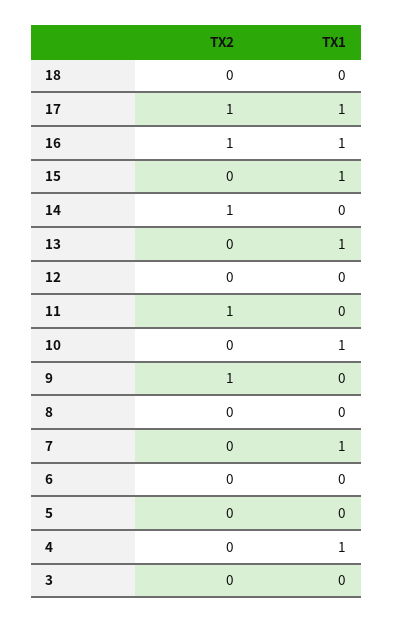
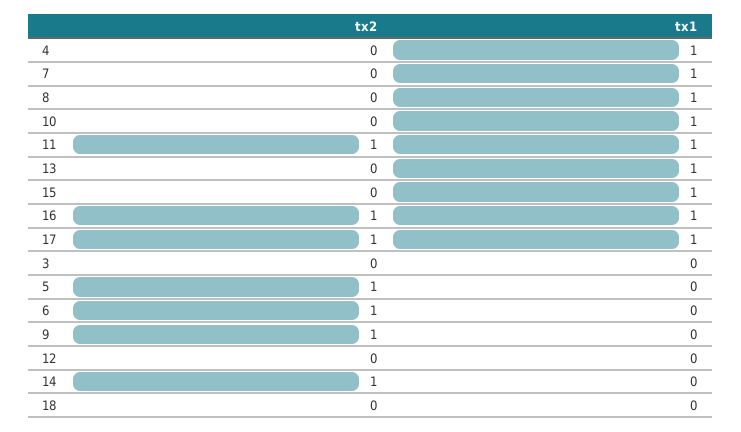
  {
    "TX2": {
      "18": 0,
      "17": 1,
      "16": 1,
      "15": 0,
      "14": 1,
      "13": 0,
      "12": 0,
      "11": 1,
      "10": 0,
      "9": 1,
      "8": 0,
      "7": 0,
-     "6": 0,
+     "6": 1,
-     "5": 0,
+     "5": 1,
      "4": 0,
      "3": 0
    },
    "TX1": {
      "18": 0,
      "17": 1,
      "16": 1,
      "15": 1,
      "14": 0,
      "13": 1,
      "12": 0,
-     "11": 0,
+     "11": 1,
      "10": 1,
      "9": 0,
-     "8": 0,
+     "8": 1,
      "7": 1,
      "6": 0,
      "5": 0,
      "4": 1,
      "3": 0
    }
  }

